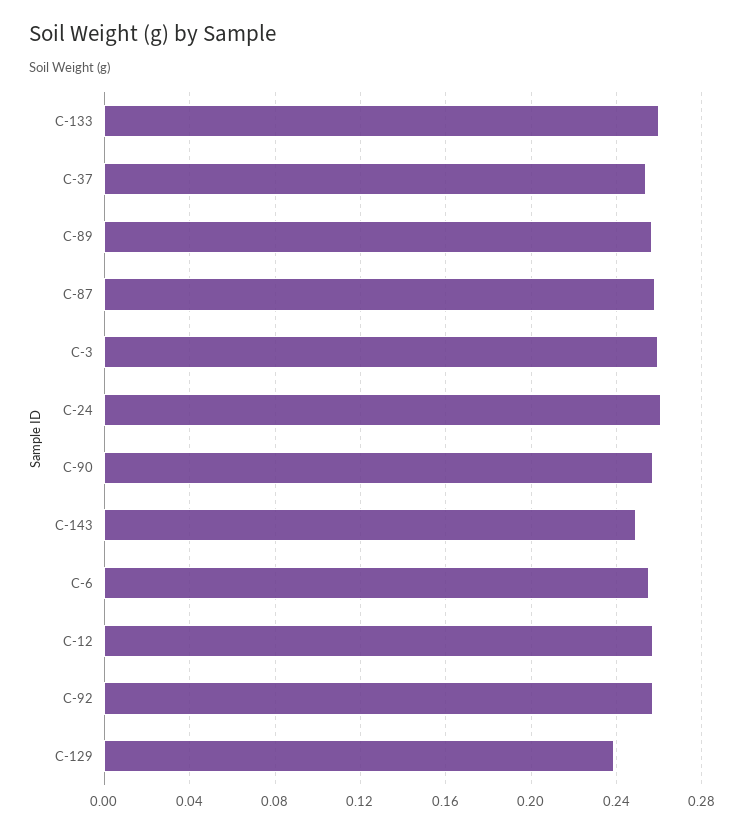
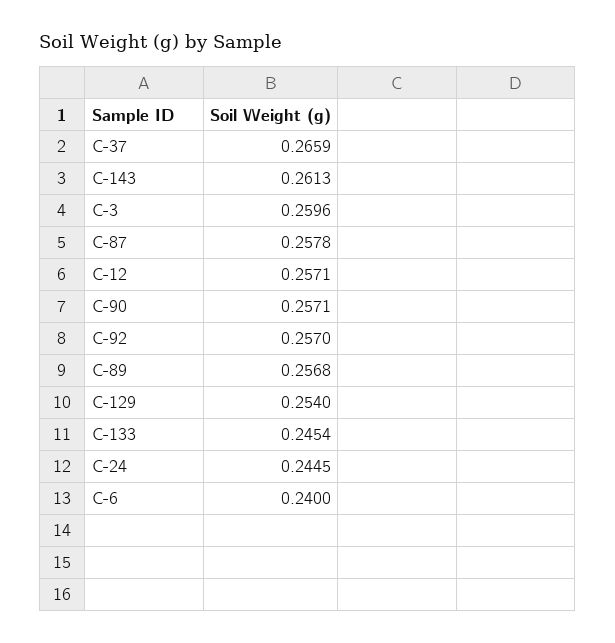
  {
-   "C-133": 0.26,
+   "C-133": 0.2454,
-   "C-37": 0.255,
+   "C-37": 0.2659,
    "C-89": 0.2568,
    "C-87": 0.2578,
    "C-3": 0.2596,
-   "C-24": 0.26,
+   "C-24": 0.2445,
    "C-90": 0.2571,
-   "C-143": 0.25,
+   "C-143": 0.2613,
-   "C-6": 0.255,
+   "C-6": 0.24,
    "C-12": 0.2571,
    "C-92": 0.257,
-   "C-129": 0.24
+   "C-129": 0.254
  }

